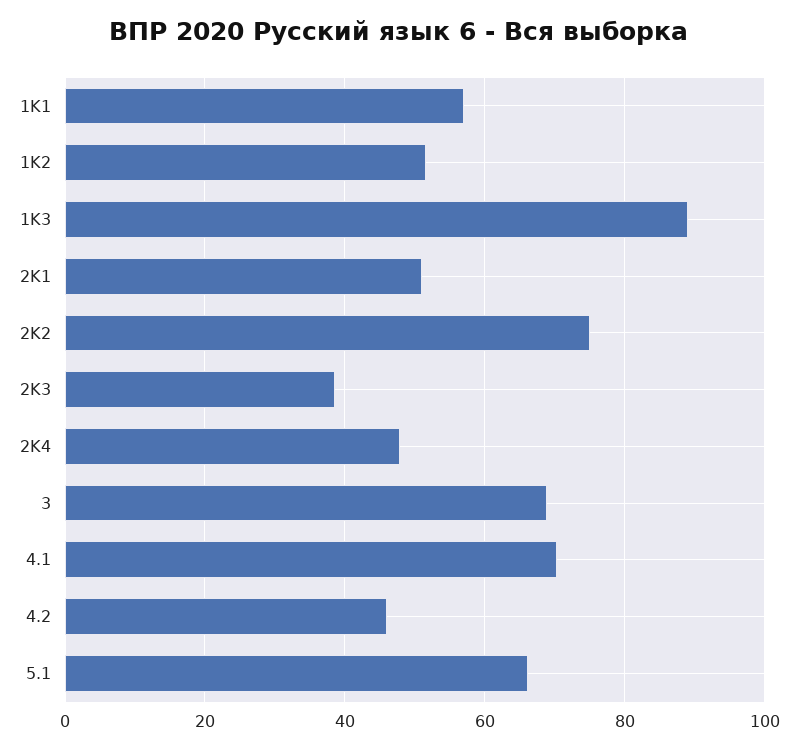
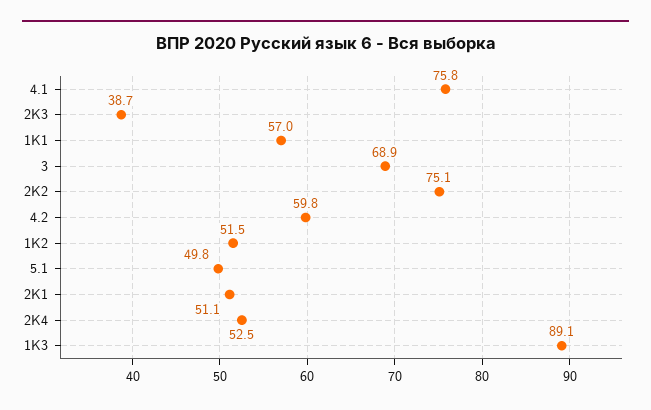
  {
    "1K1": 57,
    "1K2": 51.5,
    "1K3": 89.1,
    "2K1": 51.1,
    "2K2": 75.1,
    "2K3": 38.7,
-   "2K4": 48,
+   "2K4": 52.5,
    "3": 68.9,
-   "4.1": 70,
+   "4.1": 75.8,
-   "4.2": 46,
+   "4.2": 59.8,
-   "5.1": 66
+   "5.1": 49.8
  }

